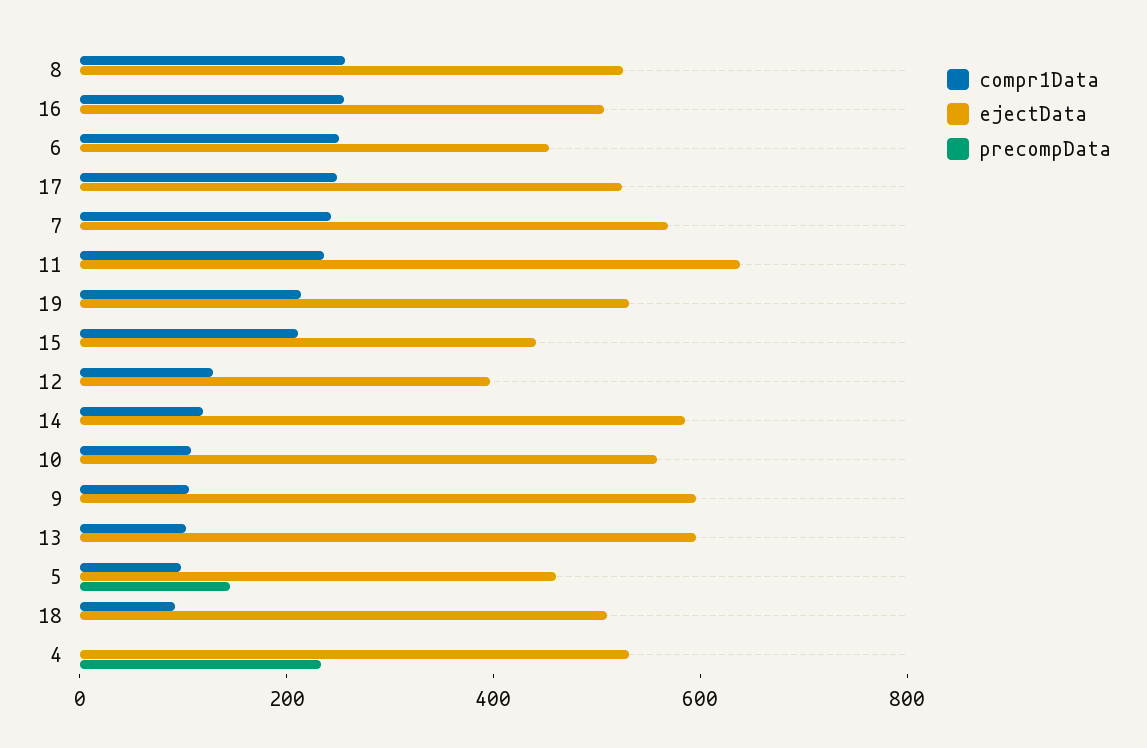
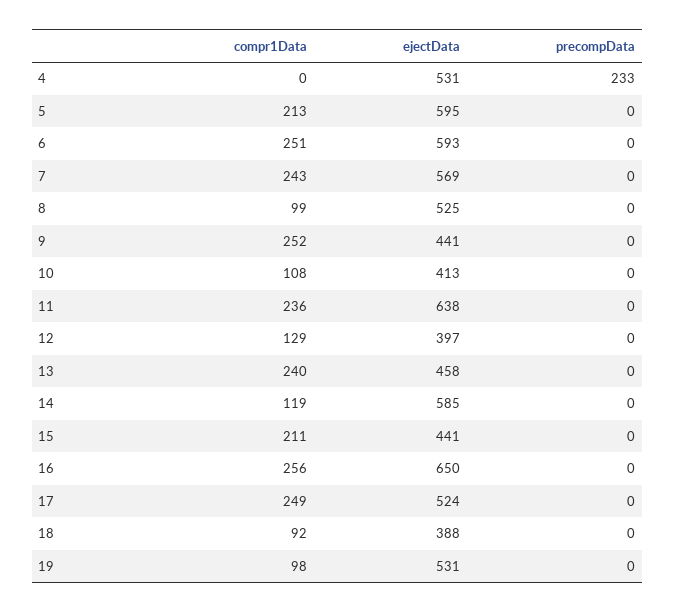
  {
    "compr1Data": {
-     "8": 250,
+     "8": 99,
      "16": 256,
      "6": 251,
      "17": 249,
      "7": 243,
      "11": 236,
-     "19": 200,
+     "19": 98,
      "15": 211,
      "12": 129,
      "14": 119,
      "10": 108,
-     "9": 100,
+     "9": 252,
-     "13": 100,
+     "13": 240,
-     "5": 100,
+     "5": 213,
      "18": 92,
      "4": 0
    },
    "ejectData": {
      "8": 525,
-     "16": 500,
+     "16": 650,
-     "6": 450,
+     "6": 593,
      "17": 524,
      "7": 569,
      "11": 638,
      "19": 531,
      "15": 441,
      "12": 397,
      "14": 585,
-     "10": 550,
+     "10": 413,
-     "9": 600,
+     "9": 441,
-     "13": 600,
+     "13": 458,
-     "5": 450,
+     "5": 595,
-     "18": 500,
+     "18": 388,
      "4": 531
    },
    "precompData": {
      "8": 0,
      "16": 0,
      "6": 0,
      "17": 0,
      "7": 0,
      "11": 0,
      "19": 0,
      "15": 0,
      "12": 0,
      "14": 0,
      "10": 0,
      "9": 0,
      "13": 0,
-     "5": 150,
+     "5": 0,
      "18": 0,
      "4": 233
    }
  }

